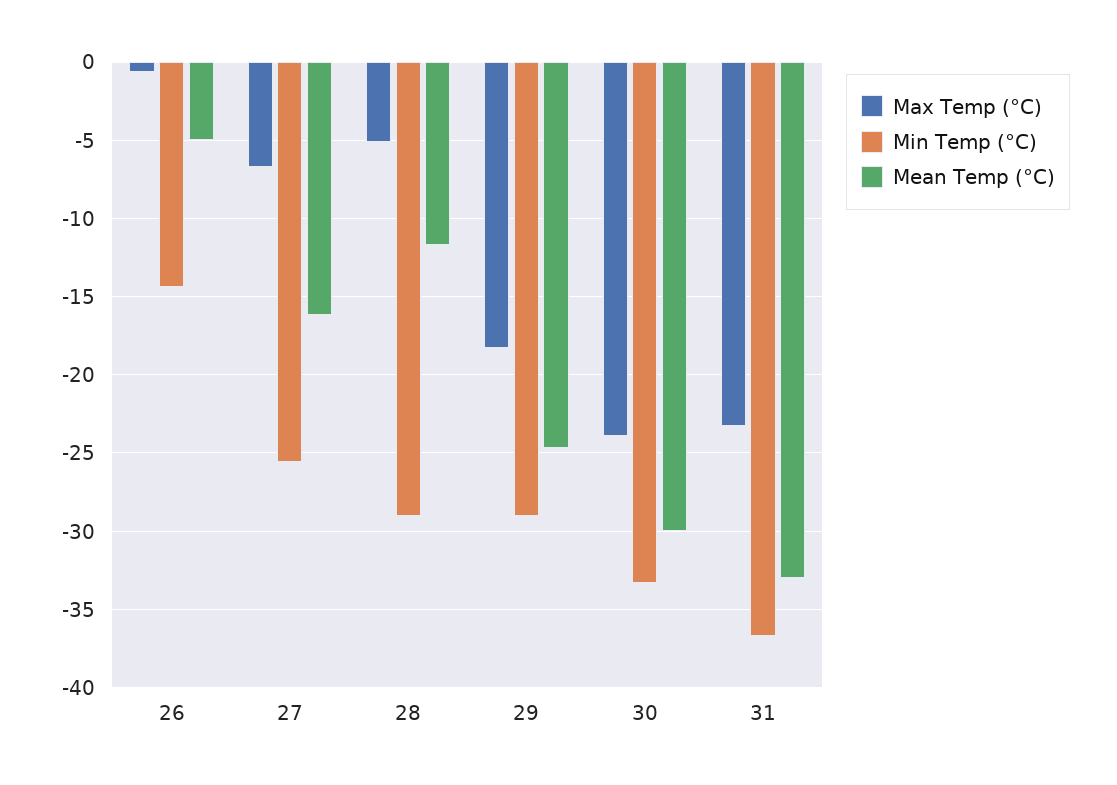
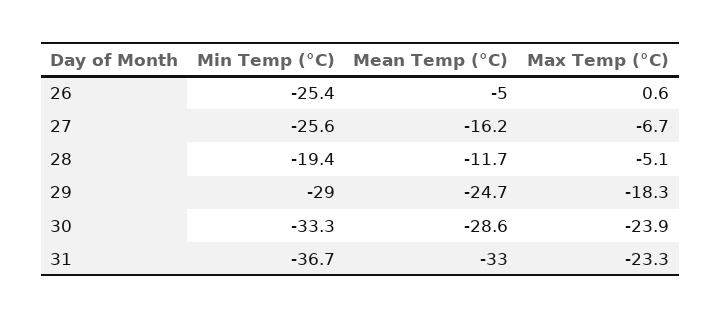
  {
    "Max Temp (°C)": {
-     "26": -0.5,
+     "26": 0.6,
      "27": -6.7,
      "28": -5.1,
      "29": -18.3,
      "30": -23.9,
      "31": -23.3
    },
    "Min Temp (°C)": {
-     "26": -14.5,
+     "26": -25.4,
      "27": -25.6,
-     "28": -29,
+     "28": -19.4,
      "29": -29,
      "30": -33.3,
      "31": -36.7
    },
    "Mean Temp (°C)": {
      "26": -5,
      "27": -16.2,
      "28": -11.7,
      "29": -24.7,
-     "30": -30,
+     "30": -28.6,
      "31": -33
    }
  }

